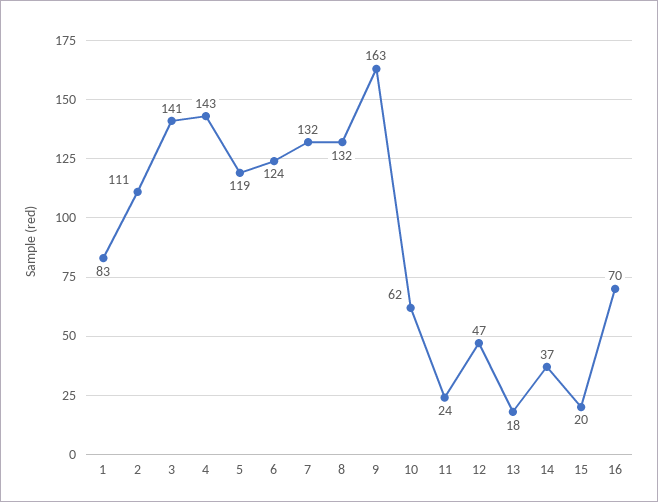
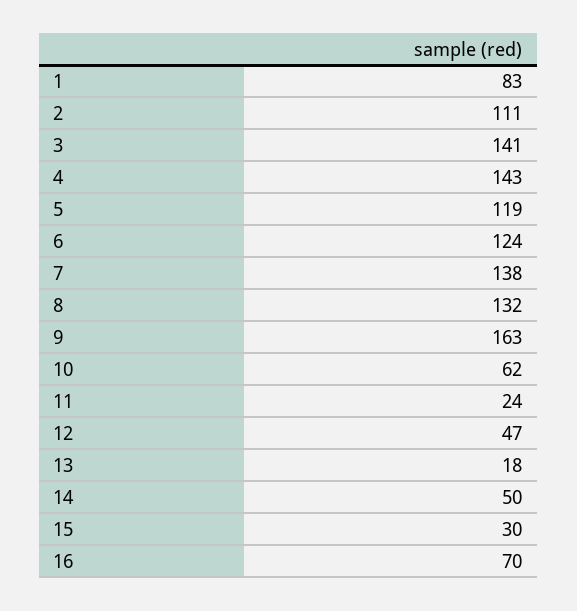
  {
    "1": 83,
    "2": 111,
    "3": 141,
    "4": 143,
    "5": 119,
    "6": 124,
-   "7": 132,
+   "7": 138,
    "8": 132,
    "9": 163,
    "10": 62,
    "11": 24,
    "12": 47,
    "13": 18,
-   "14": 37,
+   "14": 50,
-   "15": 20,
+   "15": 30,
    "16": 70
  }

